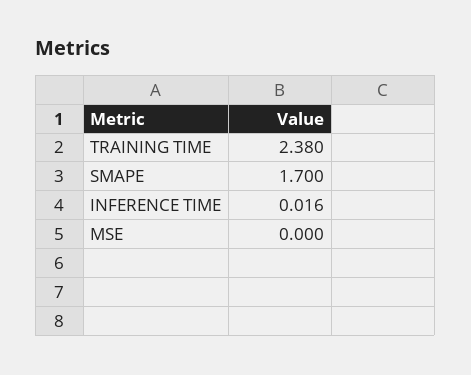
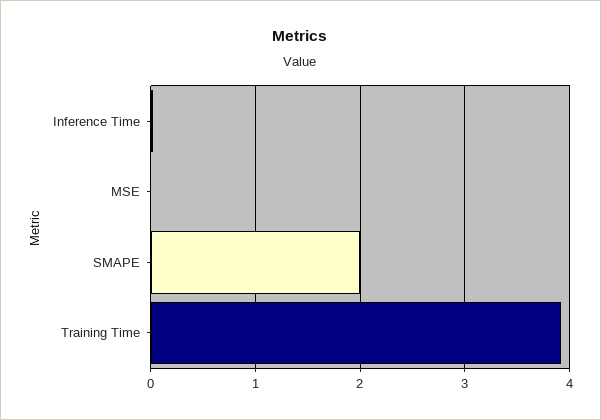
  {
-   "TRAINING TIME": 2.38,
+   "TRAINING TIME": 3.9,
-   "SMAPE": 1.7,
+   "SMAPE": 2,
    "INFERENCE TIME": 0.016,
    "MSE": 0
  }

